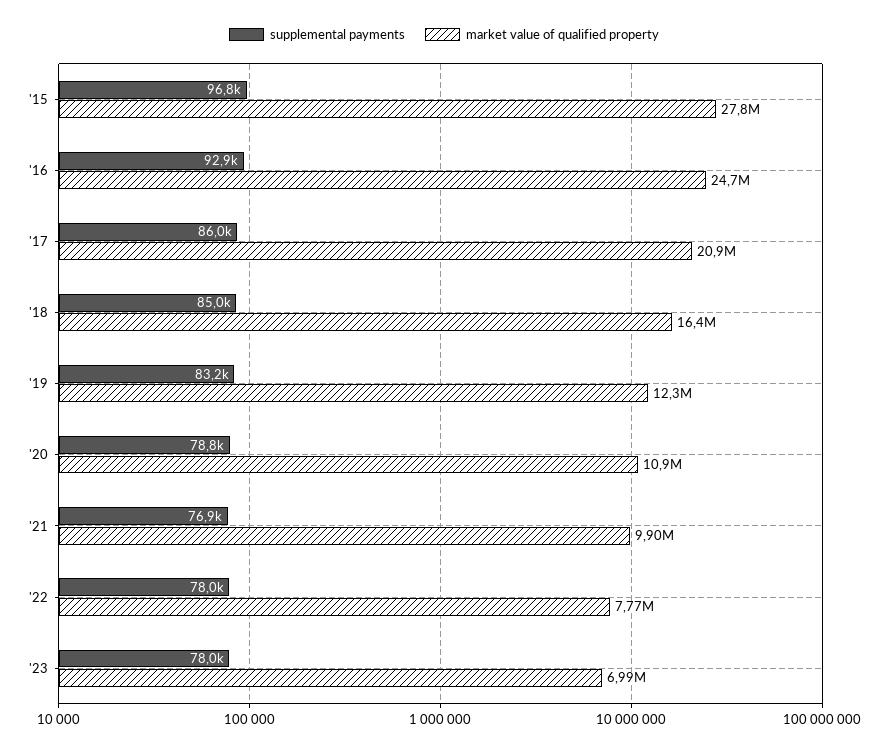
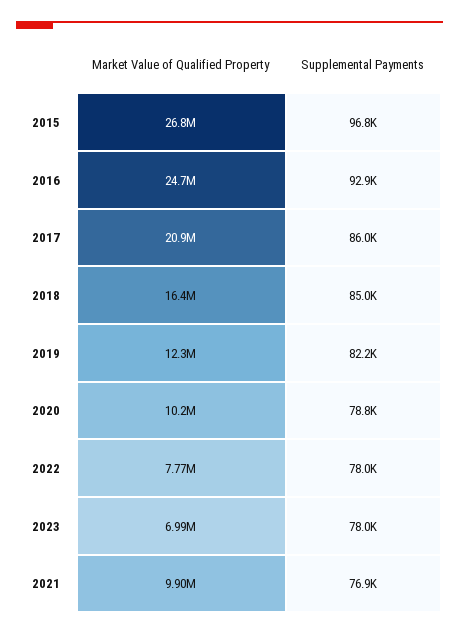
  {
    "supplemental payments": {
      "'15": 96800,
      "'16": 92900,
      "'17": 86000,
      "'18": 85000,
-     "'19": 83200,
+     "'19": 82200,
      "'20": 78800,
      "'21": 76900,
      "'22": 78000,
      "'23": 78000
    },
    "market value of qualified property": {
-     "'15": 27800000,
+     "'15": 26800000,
      "'16": 24700000,
      "'17": 20900000,
      "'18": 16400000,
      "'19": 12300000,
-     "'20": 10900000,
+     "'20": 10200000,
      "'21": 9900000,
      "'22": 7770000,
      "'23": 6990000
    }
  }

